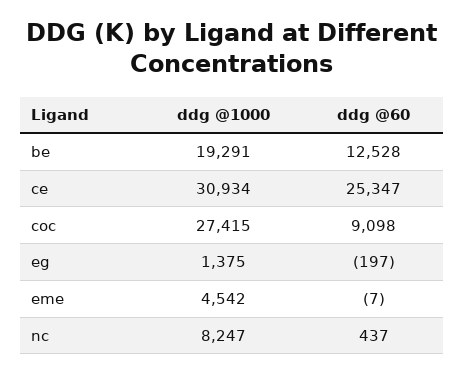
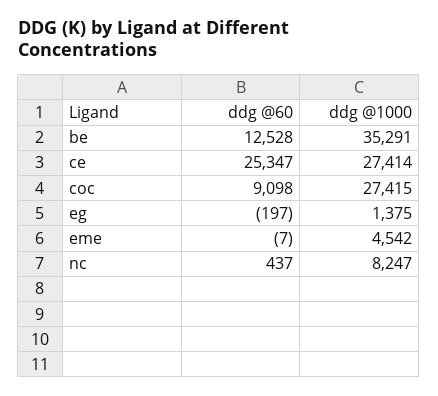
  {
    "ddg @1000": {
-     "be": 19291,
+     "be": 35291,
-     "ce": 30934,
+     "ce": 27414,
      "coc": 27415,
      "eg": 1375,
      "eme": 4542,
      "nc": 8247
    },
    "ddg @60": {
      "be": 12528,
      "ce": 25347,
      "coc": 9098,
      "eg": -197,
      "eme": -7,
      "nc": 437
    }
  }

